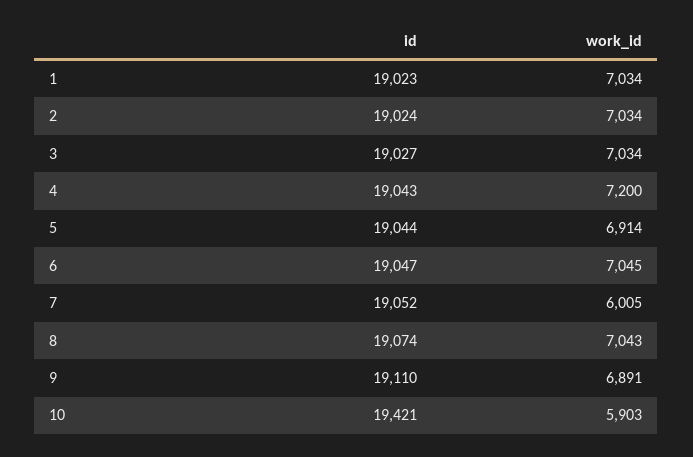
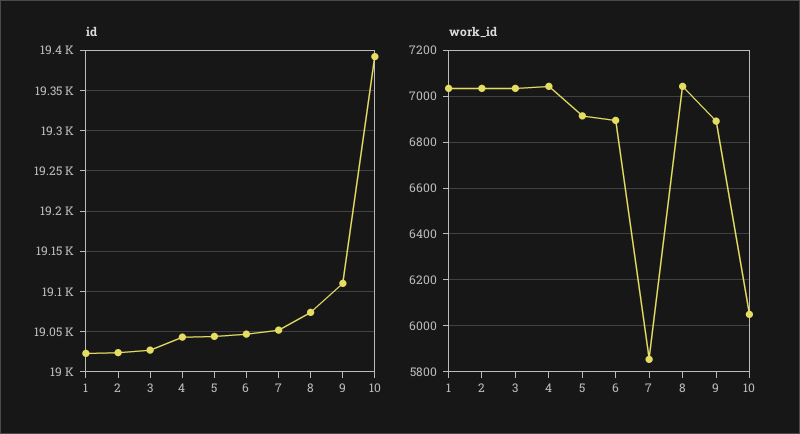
  {
    "id": {
      "1": 19023,
      "2": 19024,
      "3": 19027,
      "4": 19043,
      "5": 19044,
      "6": 19047,
      "7": 19052,
      "8": 19074,
      "9": 19110,
-     "10": 19421
+     "10": 19390
    },
    "work_id": {
      "1": 7034,
      "2": 7034,
      "3": 7034,
-     "4": 7200,
+     "4": 7050,
      "5": 6914,
-     "6": 7045,
+     "6": 6900,
-     "7": 6005,
+     "7": 5850,
      "8": 7043,
      "9": 6891,
-     "10": 5903
+     "10": 6050
    }
  }

